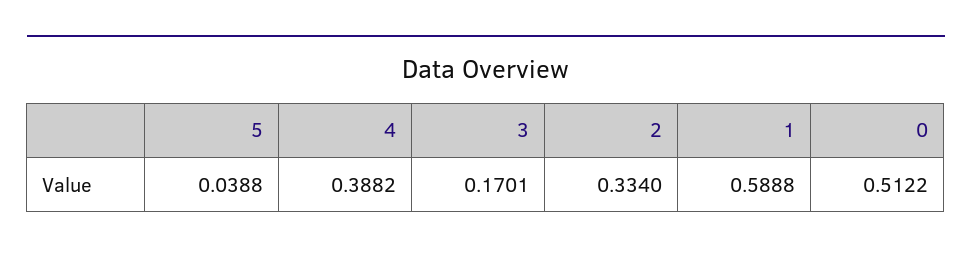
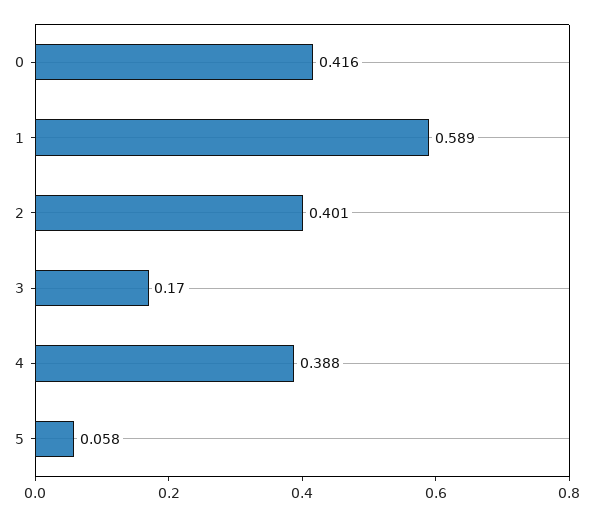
  {
-   "5": 0.0388,
+   "5": 0.058,
    "4": 0.3882,
    "3": 0.1701,
-   "2": 0.334,
+   "2": 0.401,
    "1": 0.5888,
-   "0": 0.5122
+   "0": 0.416
  }

